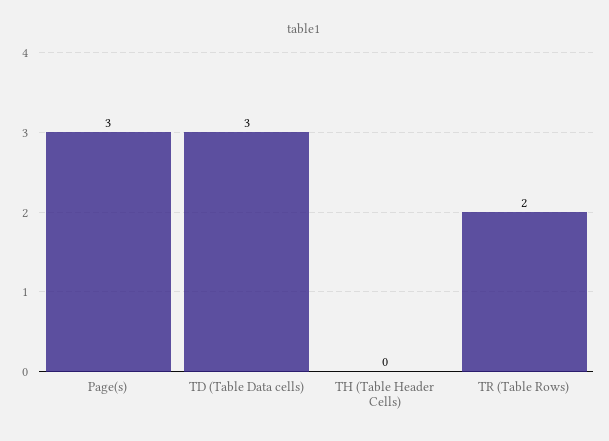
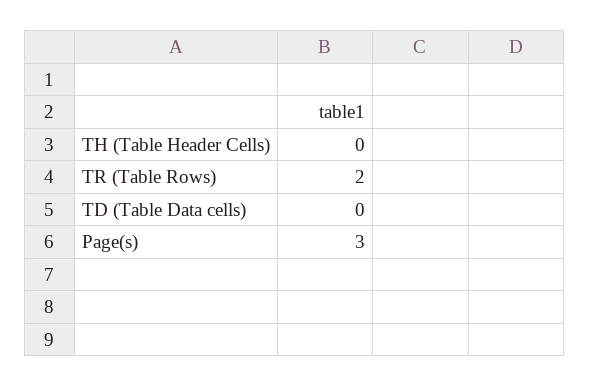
  {
    "Page(s)": 3,
-   "TD (Table Data cells)": 3,
+   "TD (Table Data cells)": 0,
    "TH (Table Header Cells)": 0,
    "TR (Table Rows)": 2
  }

